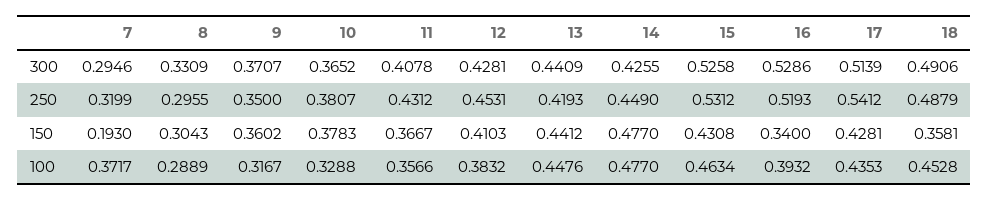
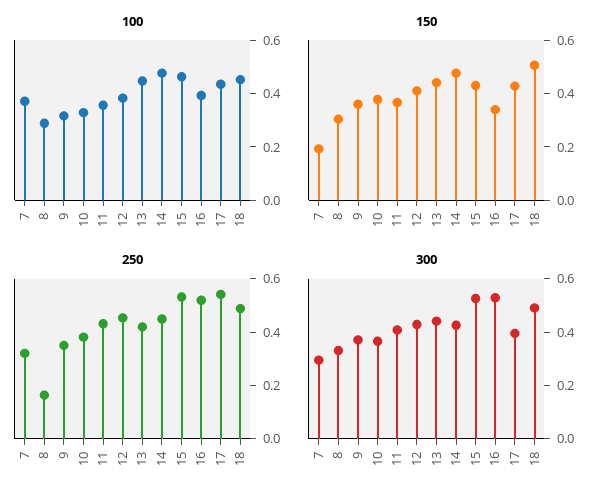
  {
    "300": {
      "7": 0.2946,
      "8": 0.3309,
      "9": 0.3707,
      "10": 0.3652,
      "11": 0.4078,
      "12": 0.4281,
      "13": 0.4409,
      "14": 0.4255,
      "15": 0.5258,
      "16": 0.5286,
-     "17": 0.5139,
+     "17": 0.4,
      "18": 0.4906
    },
    "250": {
      "7": 0.3199,
-     "8": 0.2955,
+     "8": 0.15,
      "9": 0.35,
      "10": 0.3807,
      "11": 0.4312,
      "12": 0.4531,
      "13": 0.4193,
      "14": 0.449,
      "15": 0.5312,
      "16": 0.5193,
      "17": 0.5412,
      "18": 0.4879
    },
    "150": {
      "7": 0.193,
      "8": 0.3043,
      "9": 0.3602,
      "10": 0.3783,
      "11": 0.3667,
      "12": 0.4103,
      "13": 0.4412,
      "14": 0.477,
      "15": 0.4308,
      "16": 0.34,
      "17": 0.4281,
-     "18": 0.3581
+     "18": 0.5
    },
    "100": {
      "7": 0.3717,
      "8": 0.2889,
      "9": 0.3167,
      "10": 0.3288,
      "11": 0.3566,
      "12": 0.3832,
      "13": 0.4476,
      "14": 0.477,
      "15": 0.4634,
      "16": 0.3932,
      "17": 0.4353,
      "18": 0.4528
    }
  }

